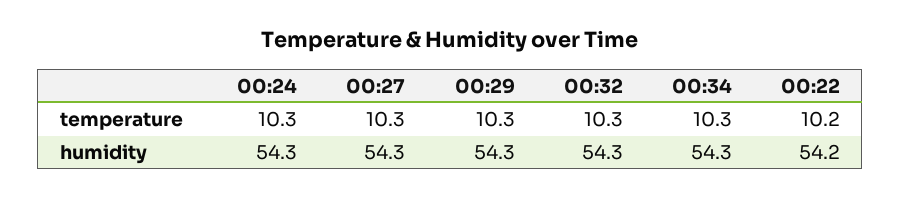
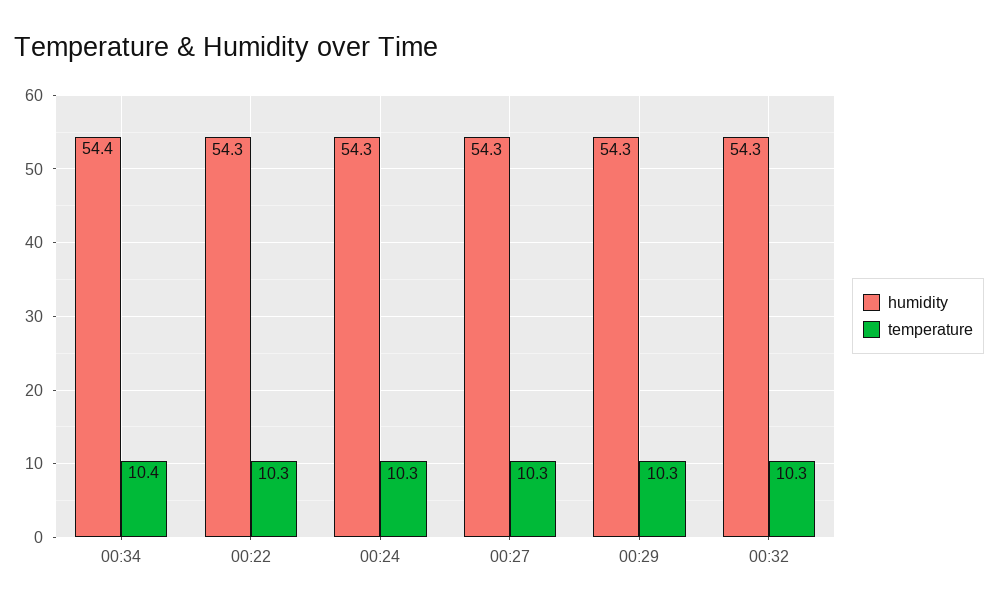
  {
    "temperature": {
      "00:24": 10.3,
      "00:27": 10.3,
      "00:29": 10.3,
      "00:32": 10.3,
-     "00:34": 10.3,
+     "00:34": 10.4,
-     "00:22": 10.2
+     "00:22": 10.3
    },
    "humidity": {
      "00:24": 54.3,
      "00:27": 54.3,
      "00:29": 54.3,
      "00:32": 54.3,
-     "00:34": 54.3,
+     "00:34": 54.4,
-     "00:22": 54.2
+     "00:22": 54.3
    }
  }

